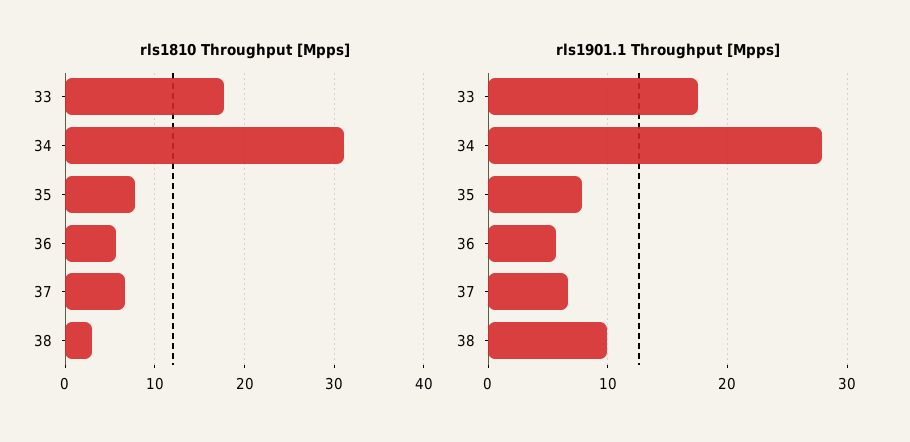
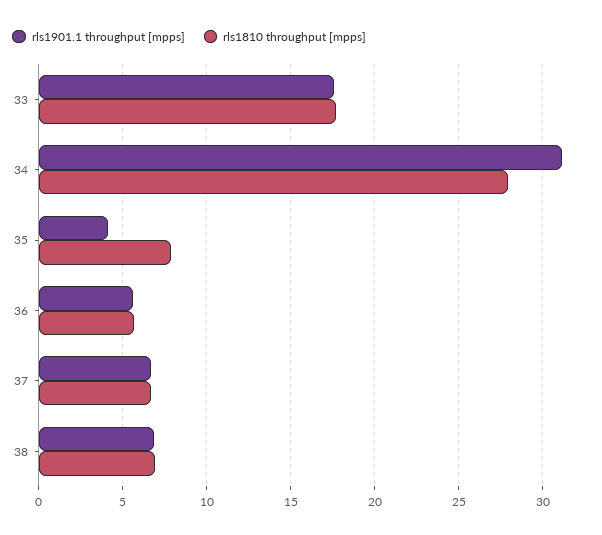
  {
    "rls1810 Throughput [Mpps]": {
      "33": 17.5,
-     "34": 31,
+     "34": 28,
      "35": 8,
      "36": 5.5,
      "37": 6.5,
-     "38": 3
+     "38": 7
    },
    "rls1901.1 Throughput [Mpps]": {
      "33": 17.5,
-     "34": 28,
+     "34": 31,
-     "35": 8,
+     "35": 4,
      "36": 5.5,
      "37": 6.5,
-     "38": 10
+     "38": 7
    }
  }

